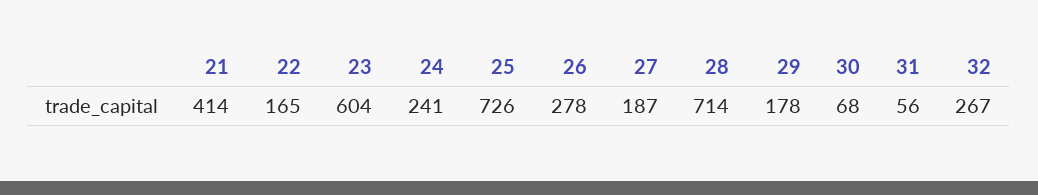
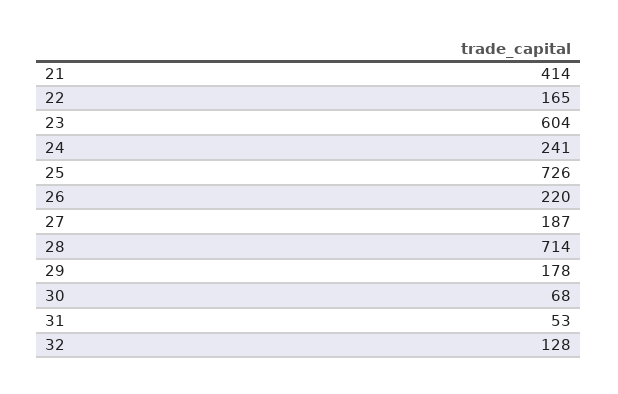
  {
    "21": 414,
    "22": 165,
    "23": 604,
    "24": 241,
    "25": 726,
-   "26": 278,
+   "26": 220,
    "27": 187,
    "28": 714,
    "29": 178,
    "30": 68,
-   "31": 56,
+   "31": 53,
-   "32": 267
+   "32": 128
  }

